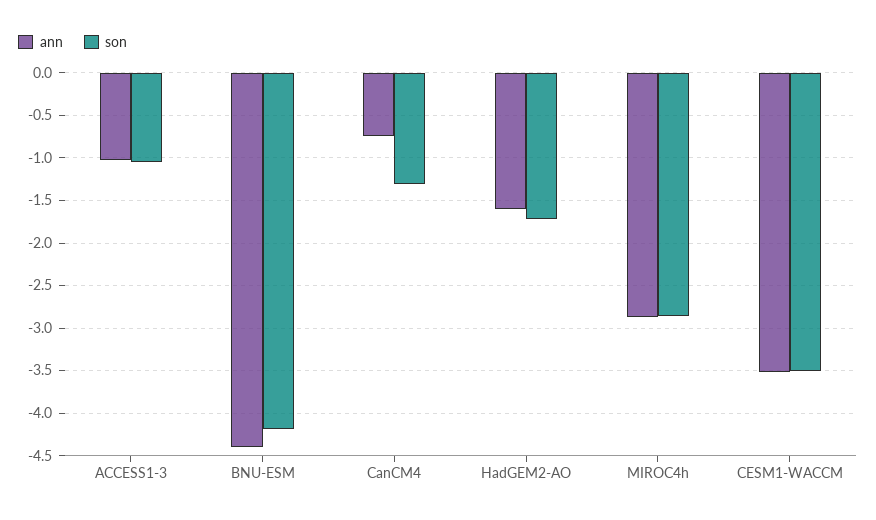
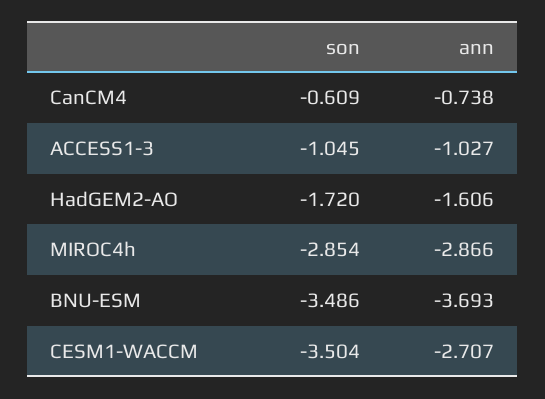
  {
    "ann": {
      "ACCESS1-3": -1.027,
-     "BNU-ESM": -4.4,
+     "BNU-ESM": -3.693,
      "CanCM4": -0.738,
      "HadGEM2-AO": -1.606,
      "MIROC4h": -2.866,
-     "CESM1-WACCM": -3.5
+     "CESM1-WACCM": -2.707
    },
    "son": {
      "ACCESS1-3": -1.045,
-     "BNU-ESM": -4.2,
+     "BNU-ESM": -3.486,
-     "CanCM4": -1.3,
+     "CanCM4": -0.609,
      "HadGEM2-AO": -1.72,
      "MIROC4h": -2.854,
      "CESM1-WACCM": -3.504
    }
  }

